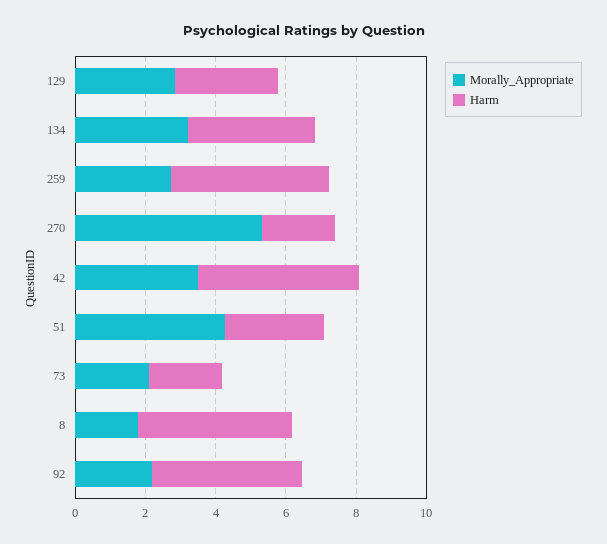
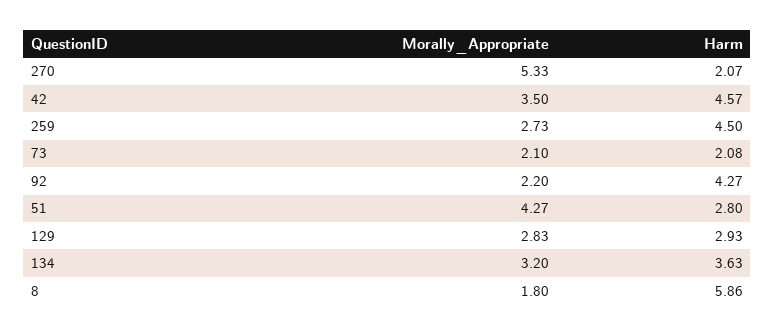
  {
    "Morally_Appropriate": {
      "129": 2.83,
      "134": 3.2,
      "259": 2.73,
      "270": 5.33,
      "42": 3.5,
      "51": 4.27,
      "73": 2.1,
      "8": 1.8,
      "92": 2.2
    },
    "Harm": {
      "129": 2.93,
      "134": 3.63,
      "259": 4.5,
      "270": 2.07,
      "42": 4.57,
      "51": 2.8,
      "73": 2.08,
-     "8": 4.5,
+     "8": 5.86,
      "92": 4.27
    }
  }

